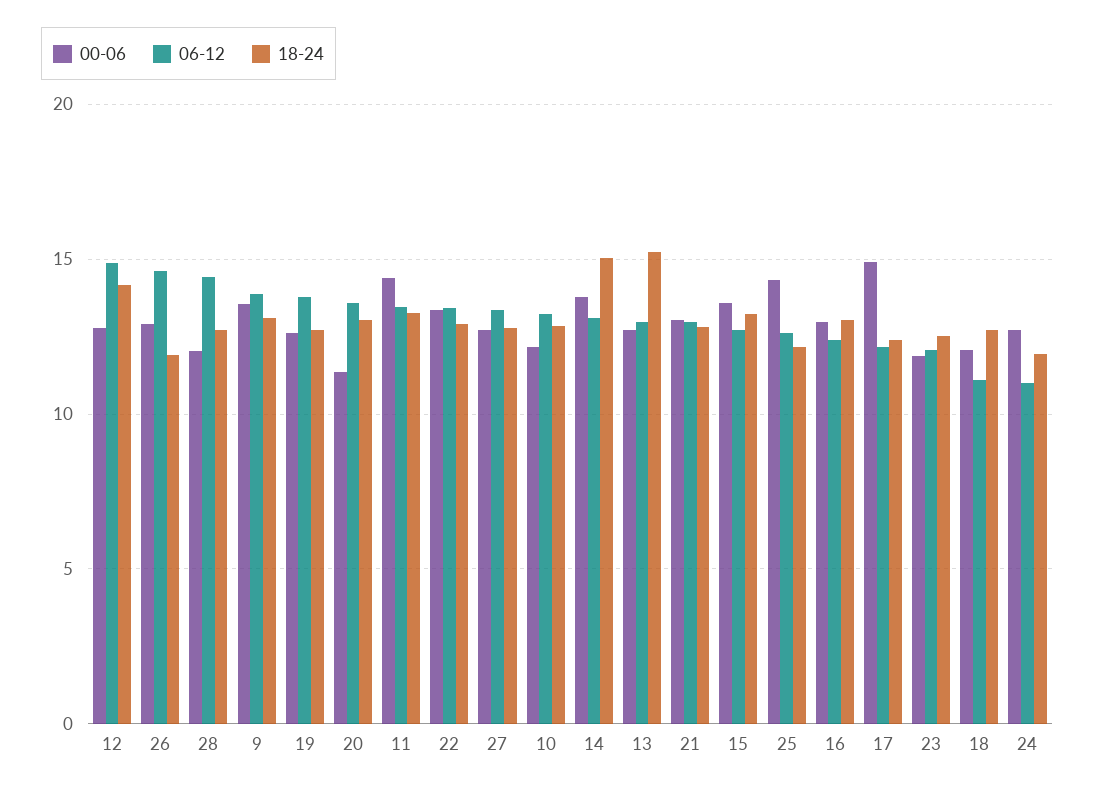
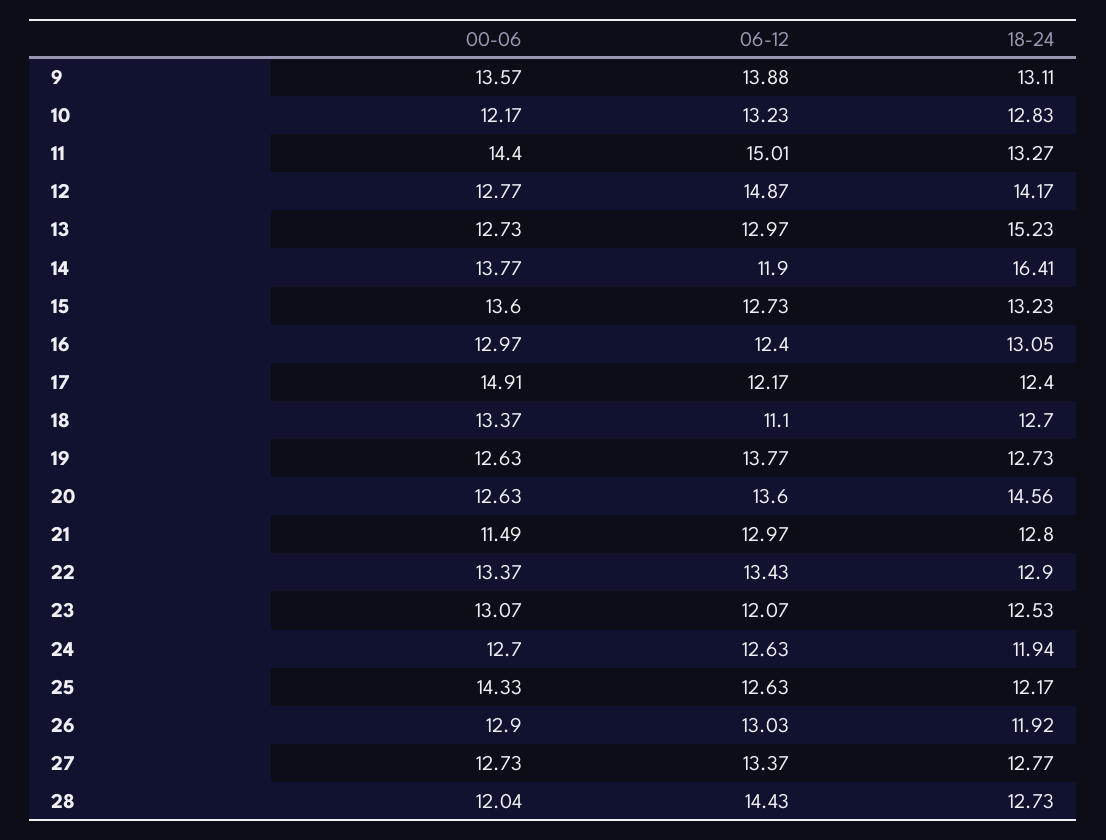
  {
    "00-06": {
      "12": 12.77,
      "26": 12.9,
      "28": 12.04,
      "9": 13.57,
      "19": 12.63,
-     "20": 11.5,
+     "20": 12.63,
      "11": 14.4,
      "22": 13.37,
      "27": 12.73,
      "10": 12.17,
      "14": 13.77,
      "13": 12.73,
-     "21": 13,
+     "21": 11.49,
      "15": 13.6,
      "25": 14.33,
      "16": 12.97,
      "17": 14.91,
-     "23": 12,
+     "23": 13.07,
-     "18": 12,
+     "18": 13.37,
      "24": 12.7
    },
    "06-12": {
      "12": 14.87,
-     "26": 14.5,
+     "26": 13.03,
      "28": 14.43,
      "9": 13.88,
      "19": 13.77,
      "20": 13.6,
-     "11": 13.5,
+     "11": 15.01,
      "22": 13.43,
      "27": 13.37,
      "10": 13.23,
-     "14": 13,
+     "14": 11.9,
      "13": 12.97,
      "21": 12.97,
      "15": 12.73,
      "25": 12.63,
      "16": 12.4,
      "17": 12.17,
      "23": 12.07,
      "18": 11.1,
-     "24": 11
+     "24": 12.63
    },
    "18-24": {
      "12": 14.17,
      "26": 11.92,
      "28": 12.73,
      "9": 13.11,
      "19": 12.73,
-     "20": 13,
+     "20": 14.56,
      "11": 13.27,
      "22": 12.9,
      "27": 12.77,
      "10": 12.83,
-     "14": 15,
+     "14": 16.41,
      "13": 15.23,
      "21": 12.8,
      "15": 13.23,
      "25": 12.17,
      "16": 13.05,
      "17": 12.4,
      "23": 12.53,
      "18": 12.7,
      "24": 11.94
    }
  }

